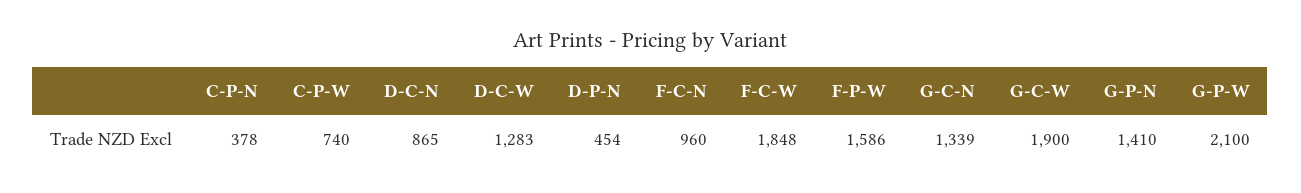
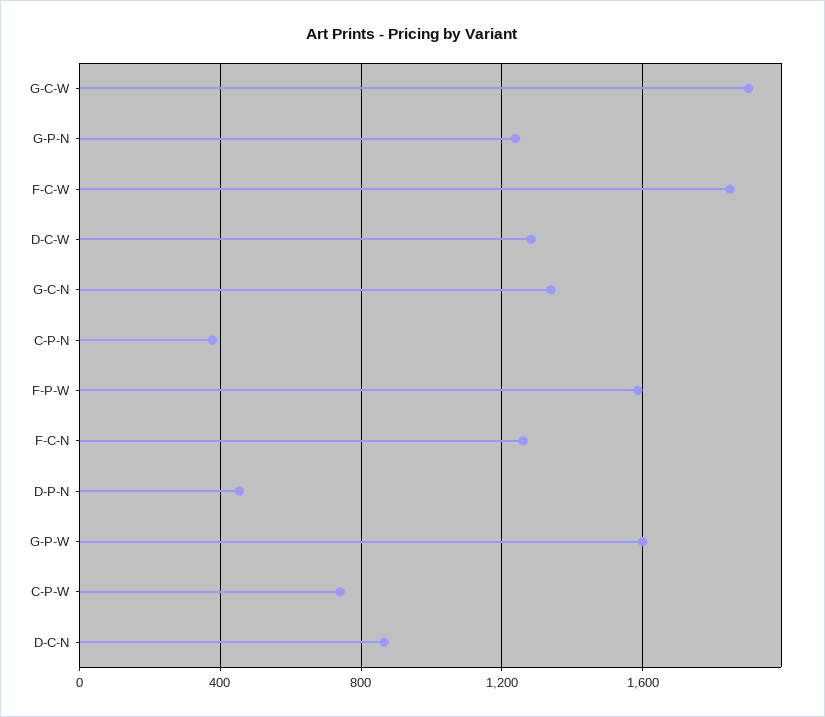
  {
    "C-P-N": 378,
    "C-P-W": 740,
    "D-C-N": 865,
    "D-C-W": 1283,
    "D-P-N": 454,
-   "F-C-N": 960,
+   "F-C-N": 1250,
    "F-C-W": 1848,
    "F-P-W": 1586,
    "G-C-N": 1339,
    "G-C-W": 1900,
-   "G-P-N": 1410,
+   "G-P-N": 1250,
-   "G-P-W": 2100
+   "G-P-W": 1600
  }

